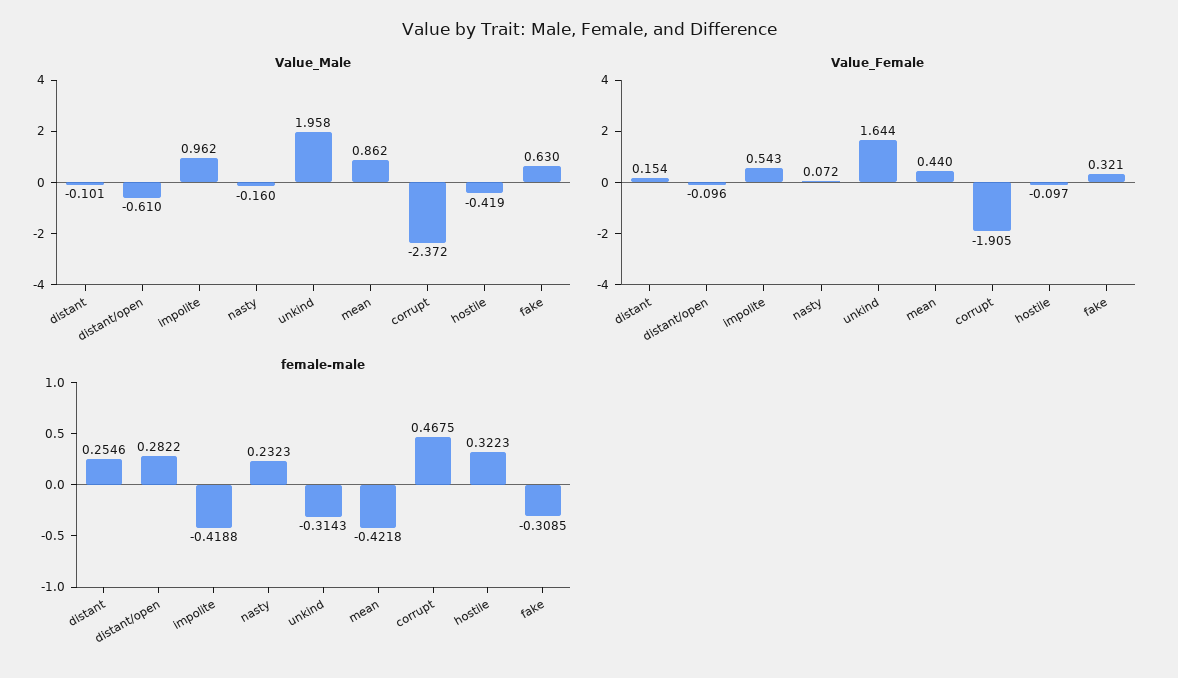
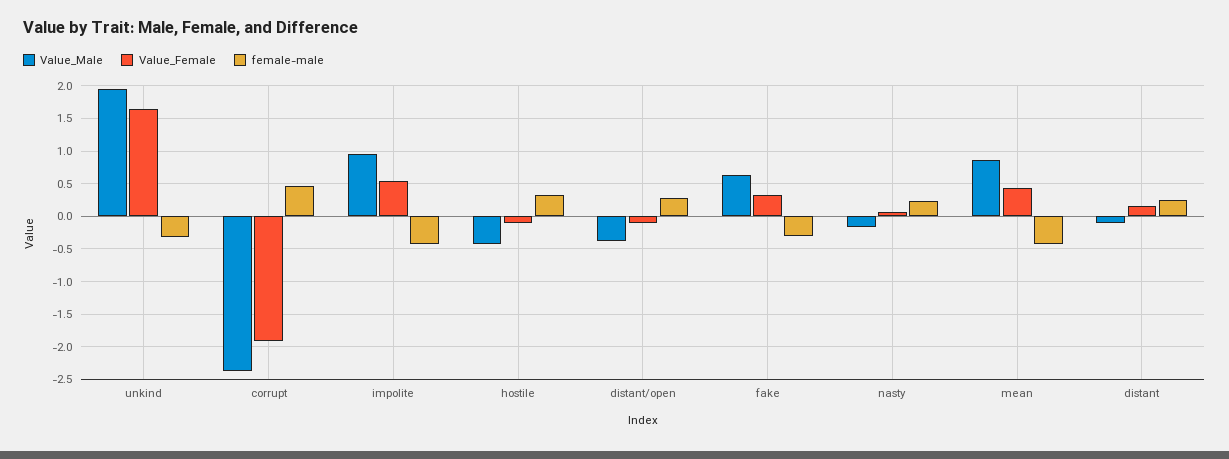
  {
    "Value_Male": {
      "distant": -0.101,
-     "distant/open": -0.61,
+     "distant/open": -0.4,
      "impolite": 0.962,
      "nasty": -0.16,
      "unkind": 1.958,
      "mean": 0.862,
      "corrupt": -2.372,
      "hostile": -0.419,
      "fake": 0.63
    },
    "Value_Female": {
      "distant": 0.154,
      "distant/open": -0.096,
      "impolite": 0.543,
      "nasty": 0.072,
      "unkind": 1.644,
      "mean": 0.44,
      "corrupt": -1.905,
      "hostile": -0.097,
      "fake": 0.321
    },
    "female-male": {
      "distant": 0.2546,
      "distant/open": 0.2822,
      "impolite": -0.4188,
      "nasty": 0.2323,
      "unkind": -0.3143,
      "mean": -0.4218,
      "corrupt": 0.4675,
      "hostile": 0.3223,
      "fake": -0.3085
    }
  }

